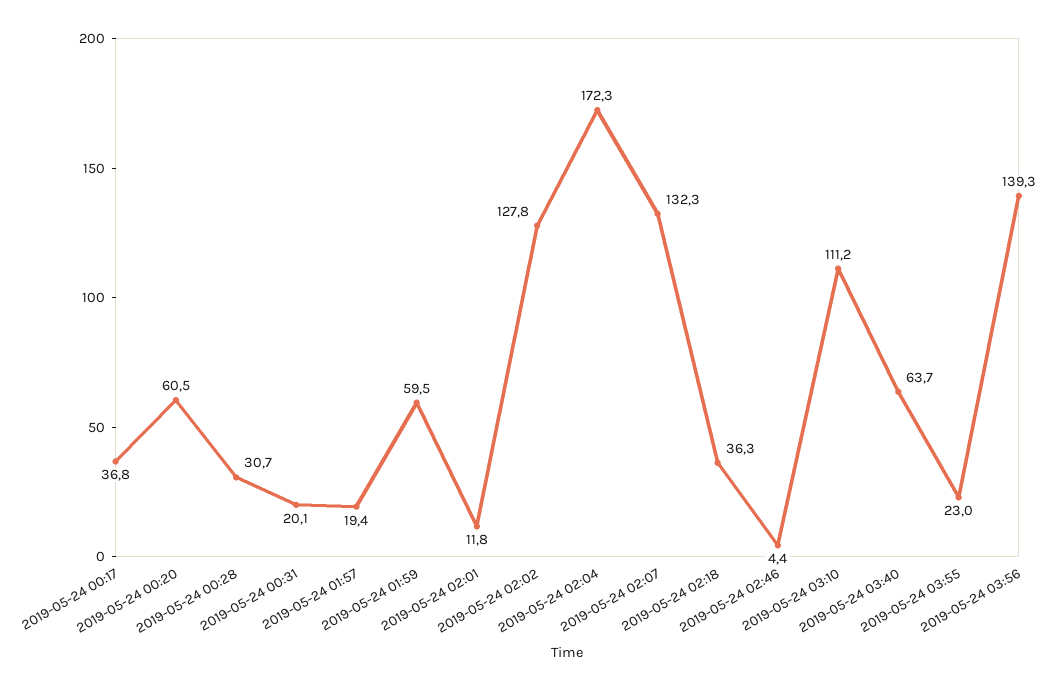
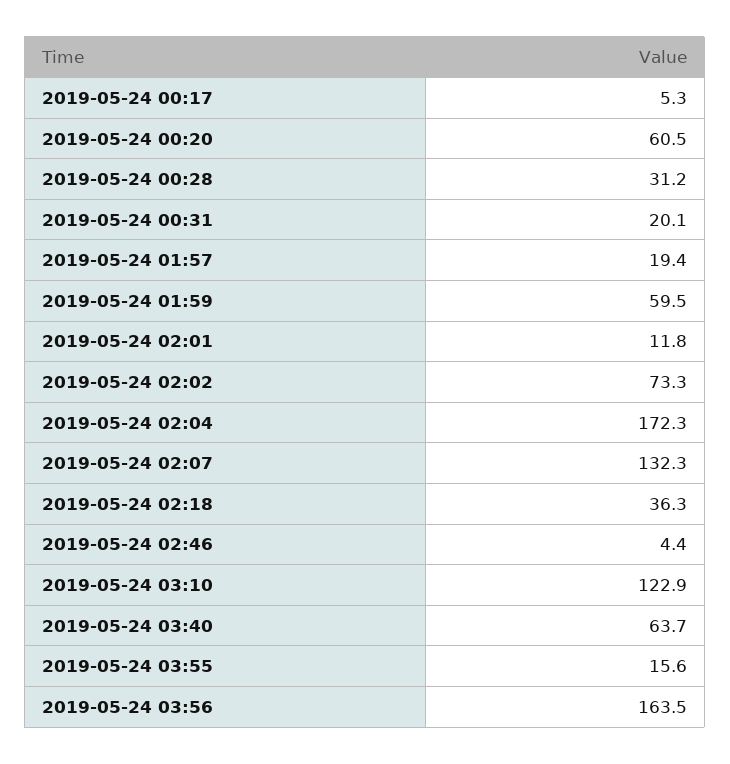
  {
-   "2019-05-24 00:17": 36.8,
+   "2019-05-24 00:17": 5.3,
    "2019-05-24 00:20": 60.5,
-   "2019-05-24 00:28": 30.7,
+   "2019-05-24 00:28": 31.2,
    "2019-05-24 00:31": 20.1,
    "2019-05-24 01:57": 19.4,
    "2019-05-24 01:59": 59.5,
    "2019-05-24 02:01": 11.8,
-   "2019-05-24 02:02": 127.8,
+   "2019-05-24 02:02": 73.3,
    "2019-05-24 02:04": 172.3,
    "2019-05-24 02:07": 132.3,
    "2019-05-24 02:18": 36.3,
    "2019-05-24 02:46": 4.4,
-   "2019-05-24 03:10": 111.2,
+   "2019-05-24 03:10": 122.9,
    "2019-05-24 03:40": 63.7,
-   "2019-05-24 03:55": 23,
+   "2019-05-24 03:55": 15.6,
-   "2019-05-24 03:56": 139.3
+   "2019-05-24 03:56": 163.5
  }

